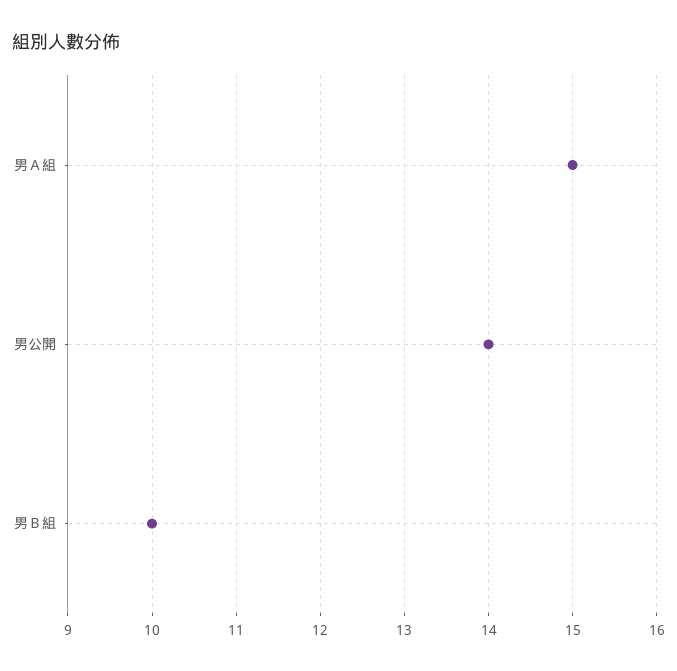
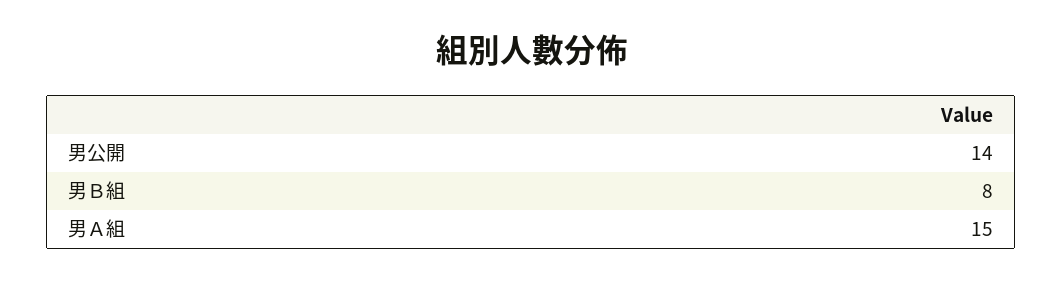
  {
    "男Ａ組": 15,
    "男公開": 14,
-   "男Ｂ組": 10
+   "男Ｂ組": 8
  }

